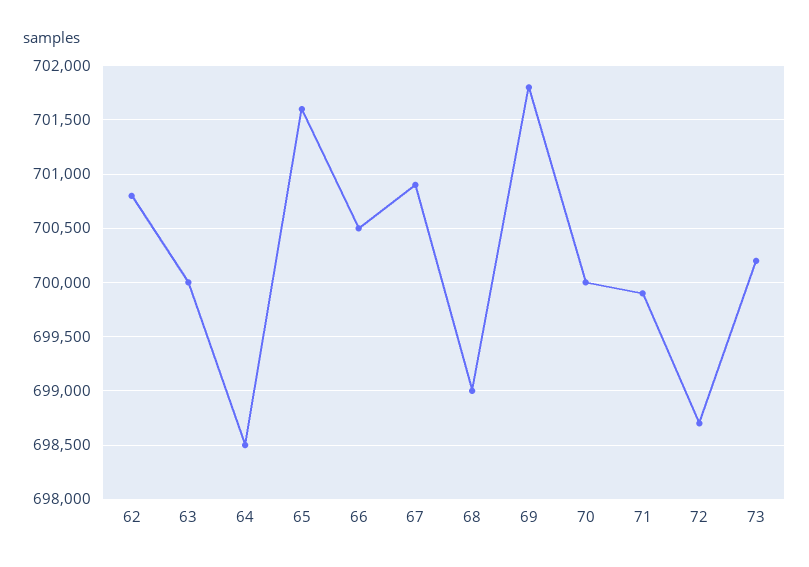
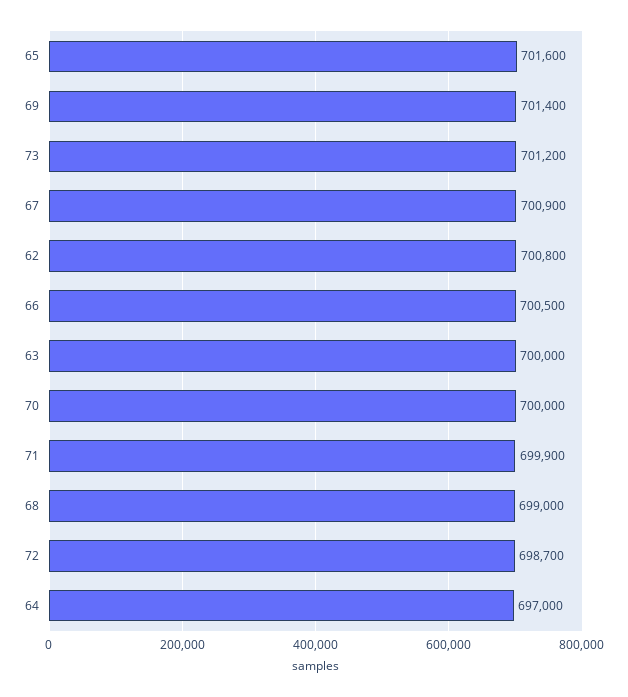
  {
    "62": 700800,
    "63": 700000,
-   "64": 698500,
+   "64": 697000,
    "65": 701600,
    "66": 700500,
    "67": 700900,
    "68": 699000,
-   "69": 701800,
+   "69": 701400,
    "70": 700000,
    "71": 699900,
    "72": 698700,
-   "73": 700200
+   "73": 701200
  }

